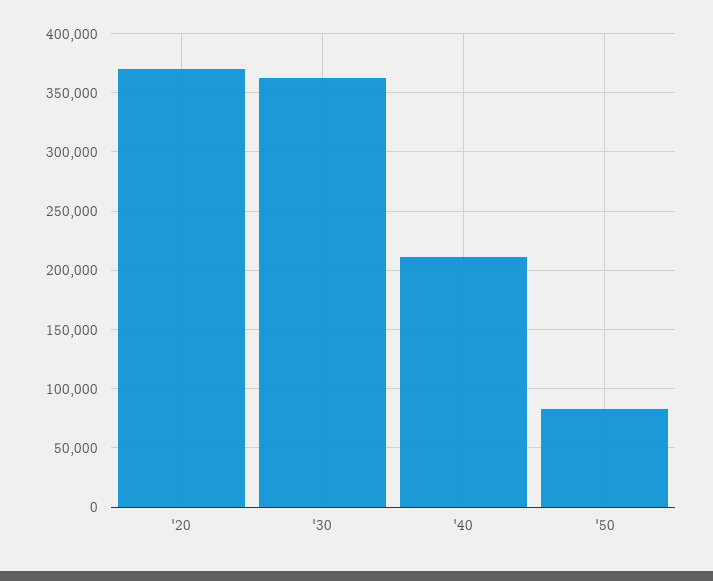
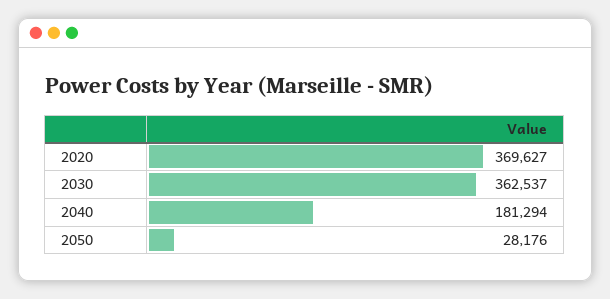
  {
    "'20": 369627,
    "'30": 362537,
-   "'40": 210000,
+   "'40": 181294,
-   "'50": 80000
+   "'50": 28176
  }

